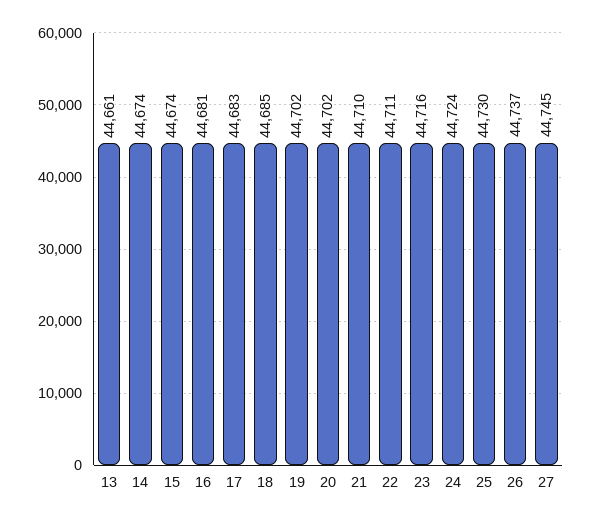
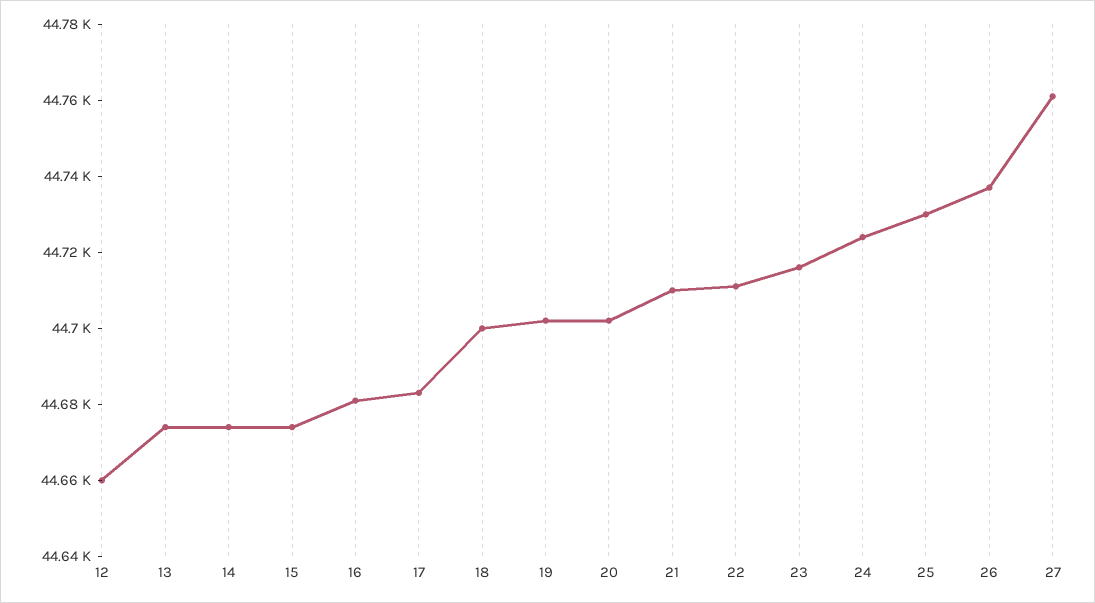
  {
-   "13": 44661,
+   "13": 44675,
    "14": 44674,
    "15": 44674,
    "16": 44681,
    "17": 44683,
-   "18": 44685,
+   "18": 44700,
    "19": 44702,
    "20": 44702,
    "21": 44710,
    "22": 44711,
    "23": 44716,
    "24": 44724,
    "25": 44730,
    "26": 44737,
-   "27": 44745
+   "27": 44760,
+   "12": 44660
  }

